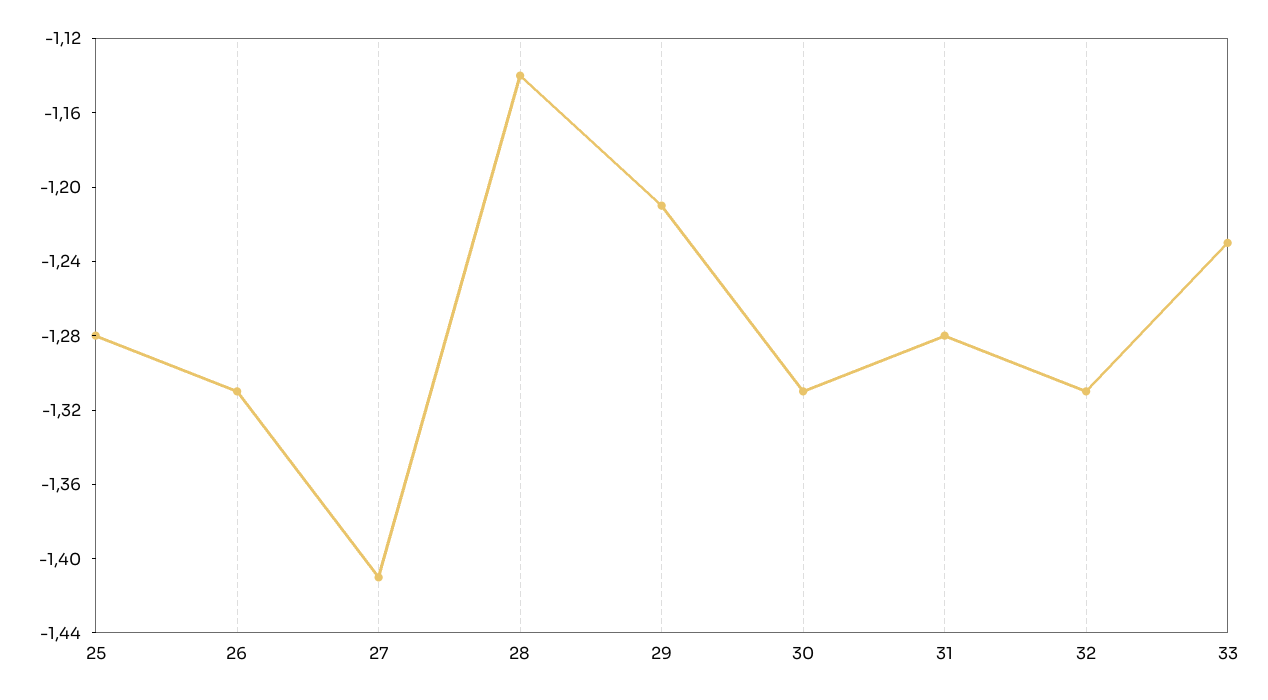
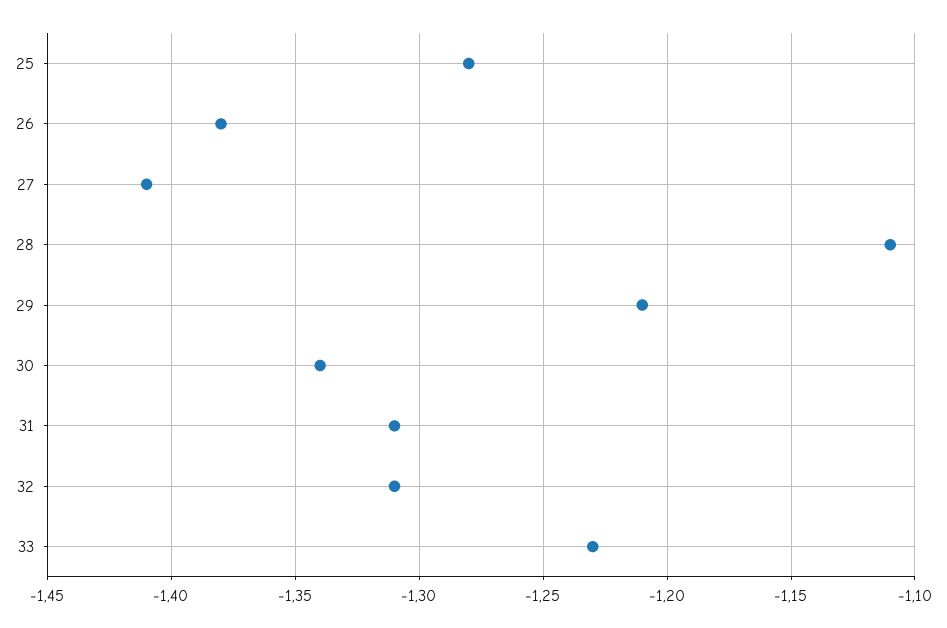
  {
    "25": -1.28,
-   "26": -1.31,
+   "26": -1.38,
    "27": -1.41,
-   "28": -1.14,
+   "28": -1.11,
    "29": -1.21,
-   "30": -1.31,
+   "30": -1.34,
-   "31": -1.28,
+   "31": -1.31,
    "32": -1.31,
    "33": -1.23
  }

